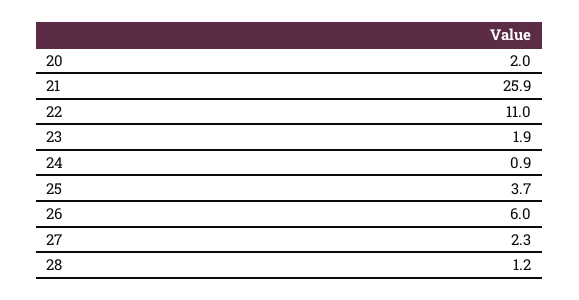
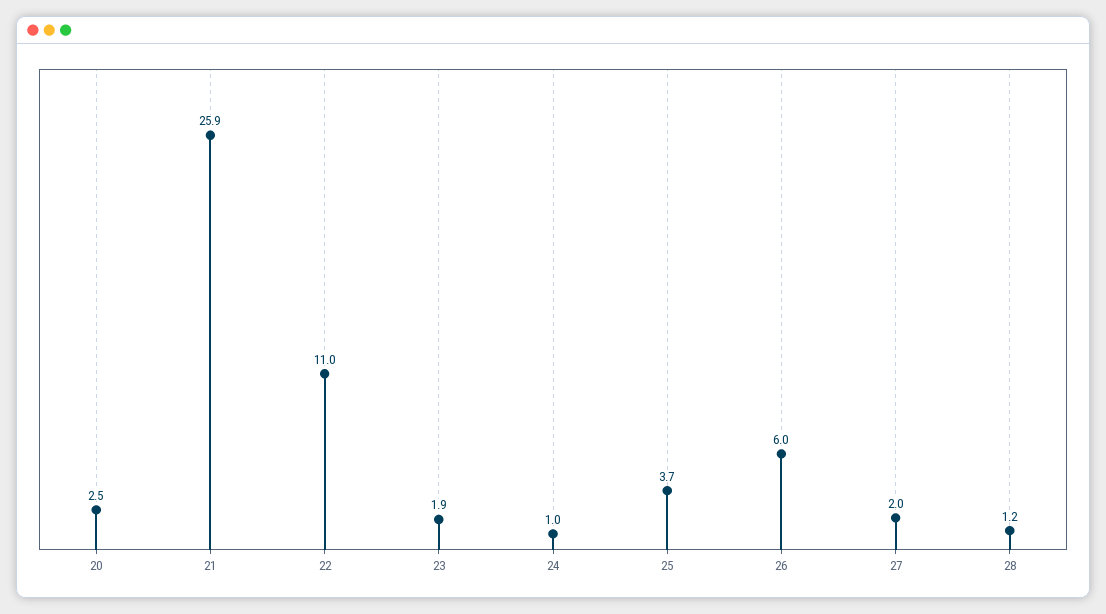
  {
-   "20": 2,
+   "20": 2.5,
    "21": 25.9,
    "22": 11,
    "23": 1.9,
-   "24": 0.9,
+   "24": 1,
    "25": 3.7,
    "26": 6,
-   "27": 2.3,
+   "27": 2,
    "28": 1.2
  }

